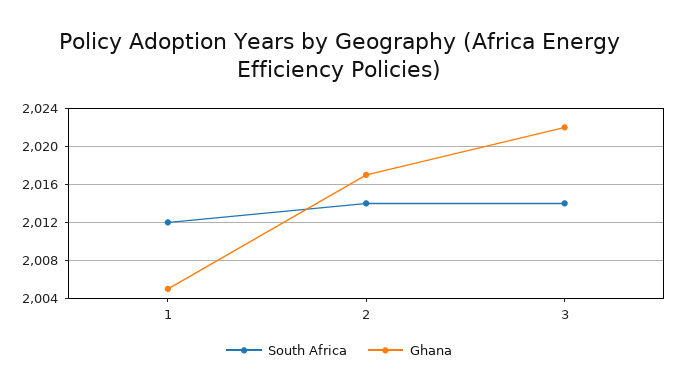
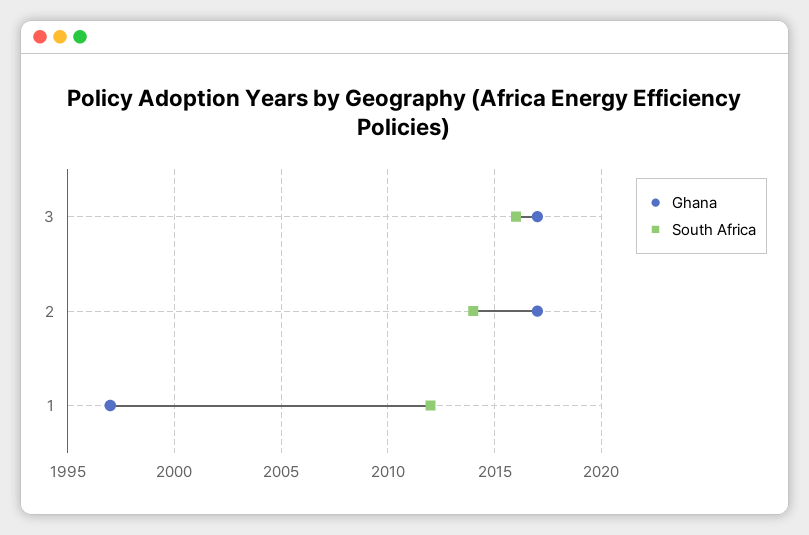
  {
    "South Africa": {
      "1": 2012,
      "2": 2014,
-     "3": 2014
+     "3": 2016
    },
    "Ghana": {
-     "1": 2005,
+     "1": 1997,
      "2": 2017,
-     "3": 2022
+     "3": 2017
    }
  }

